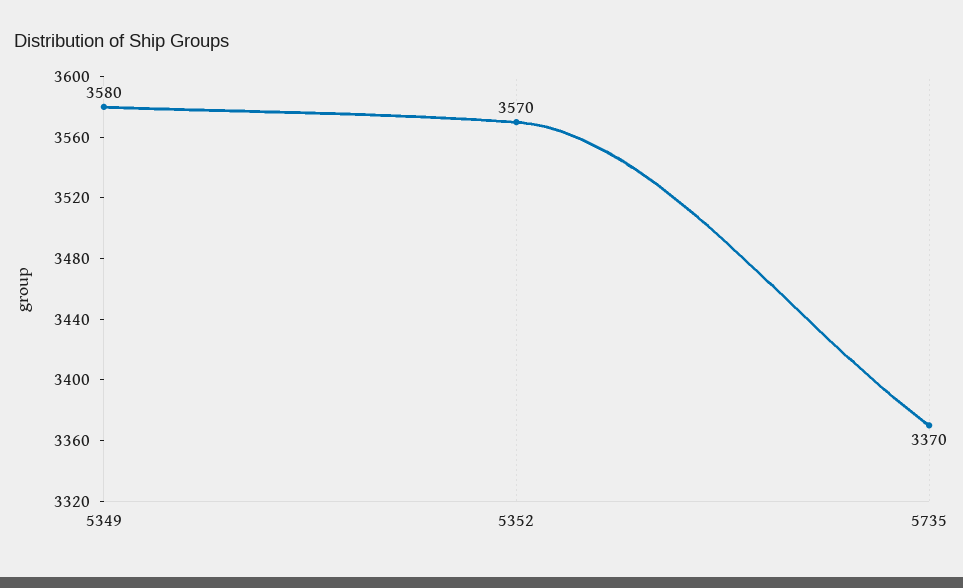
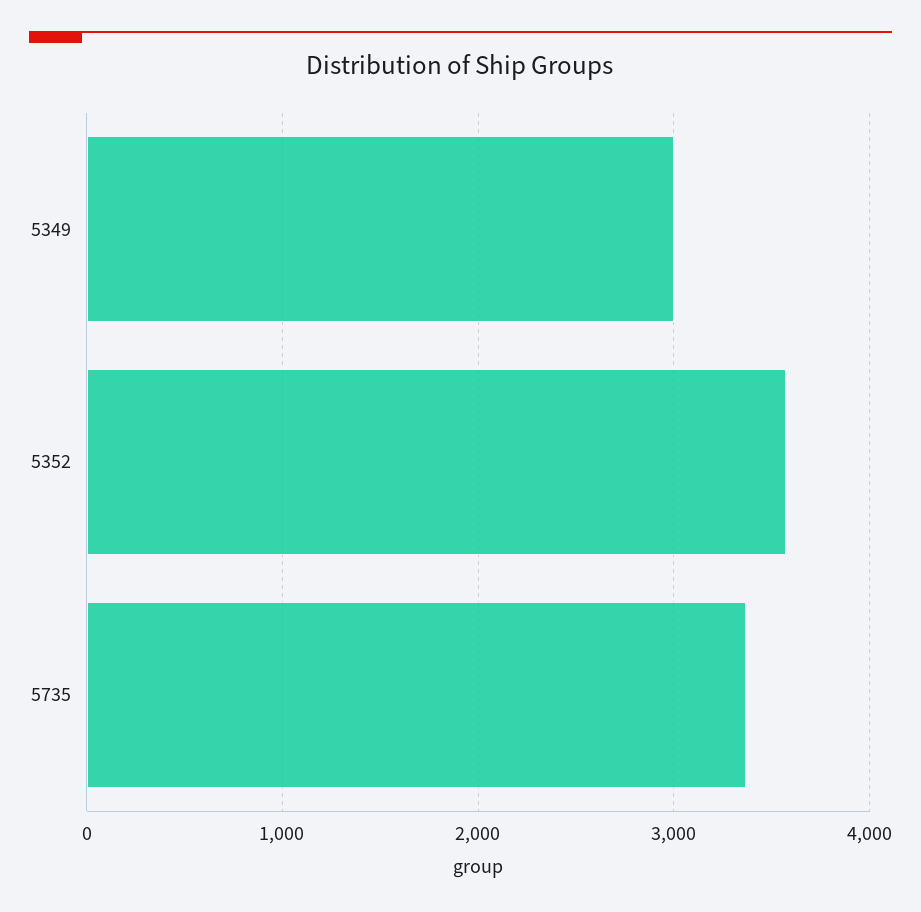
  {
-   "5349": 3580,
+   "5349": 3000,
    "5352": 3570,
    "5735": 3370
  }

